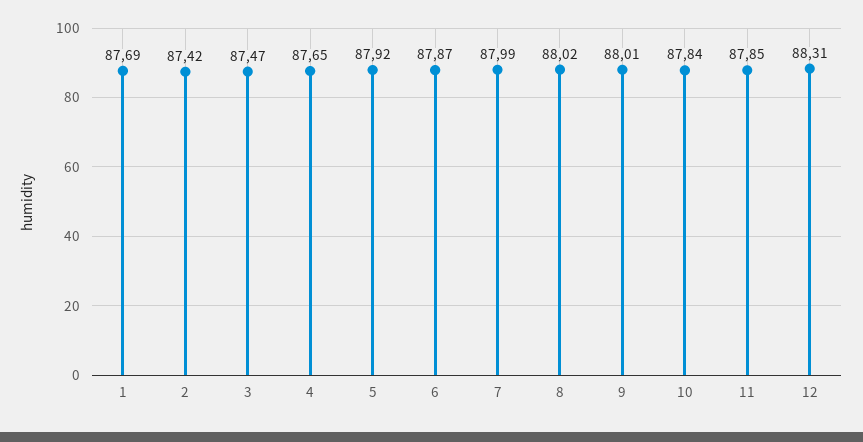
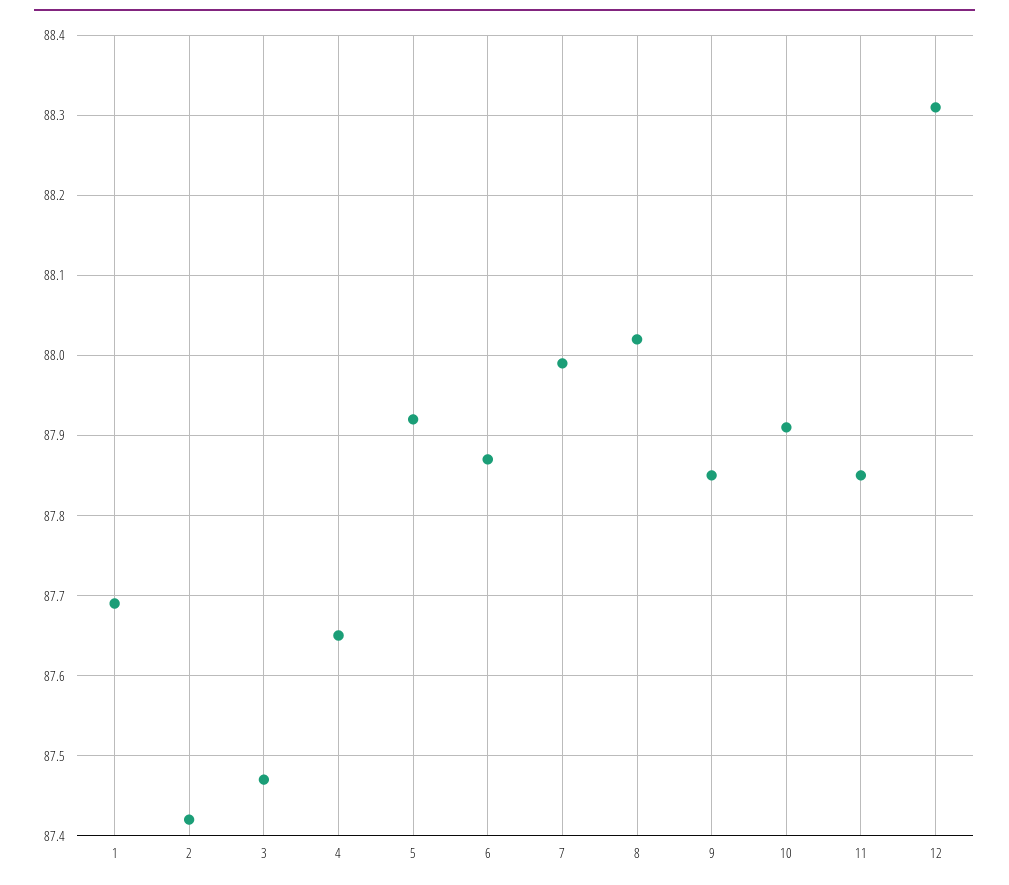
  {
    "1": 87.69,
    "2": 87.42,
    "3": 87.47,
    "4": 87.65,
    "5": 87.92,
    "6": 87.87,
    "7": 87.99,
    "8": 88.02,
-   "9": 88.01,
+   "9": 87.85,
-   "10": 87.84,
+   "10": 87.91,
    "11": 87.85,
    "12": 88.31
  }

